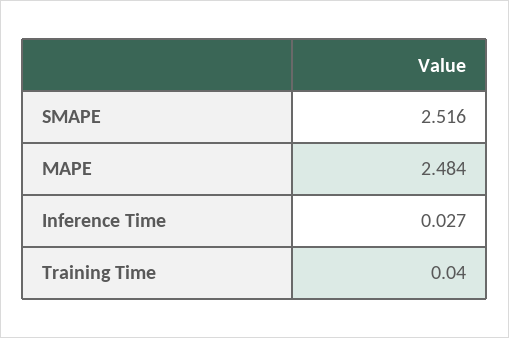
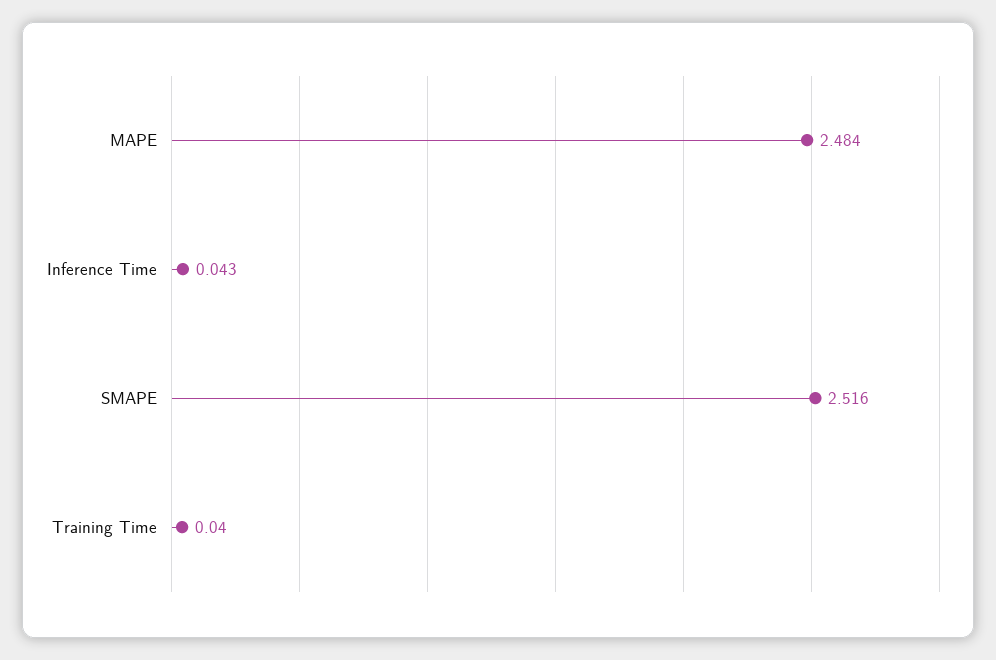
  {
    "SMAPE": 2.516,
    "MAPE": 2.484,
-   "Inference Time": 0.027,
+   "Inference Time": 0.043,
    "Training Time": 0.04
  }

